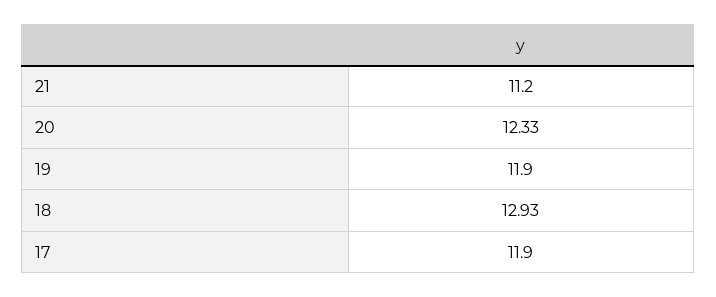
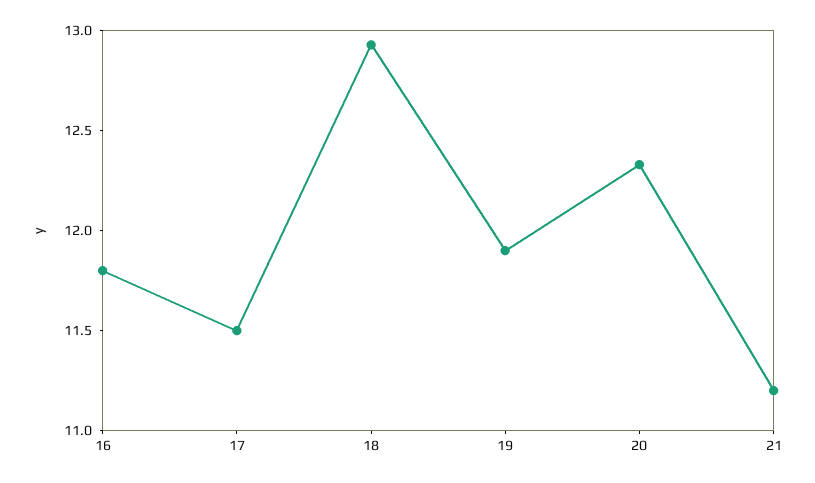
  {
    "21": 11.2,
    "20": 12.33,
    "19": 11.9,
    "18": 12.93,
-   "17": 11.9
+   "17": 11.5,
+   "16": 11.8
  }

